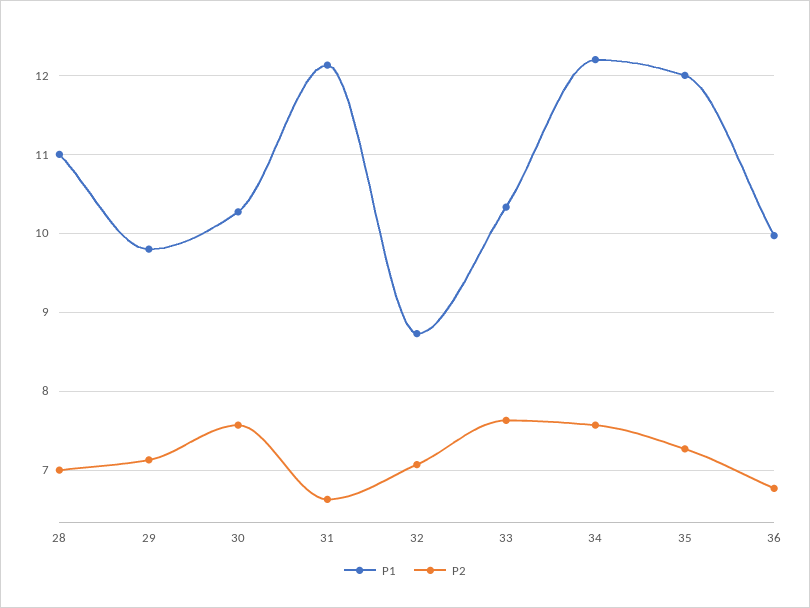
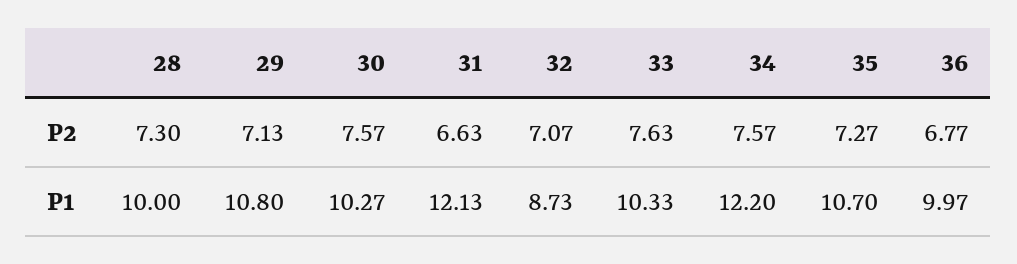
  {
    "P1": {
-     "28": 11,
+     "28": 10,
-     "29": 9.8,
+     "29": 10.8,
      "30": 10.27,
      "31": 12.13,
      "32": 8.73,
      "33": 10.33,
      "34": 12.2,
-     "35": 12,
+     "35": 10.7,
      "36": 9.97
    },
    "P2": {
-     "28": 7,
+     "28": 7.3,
      "29": 7.13,
      "30": 7.57,
      "31": 6.63,
      "32": 7.07,
      "33": 7.63,
      "34": 7.57,
      "35": 7.27,
      "36": 6.77
    }
  }

